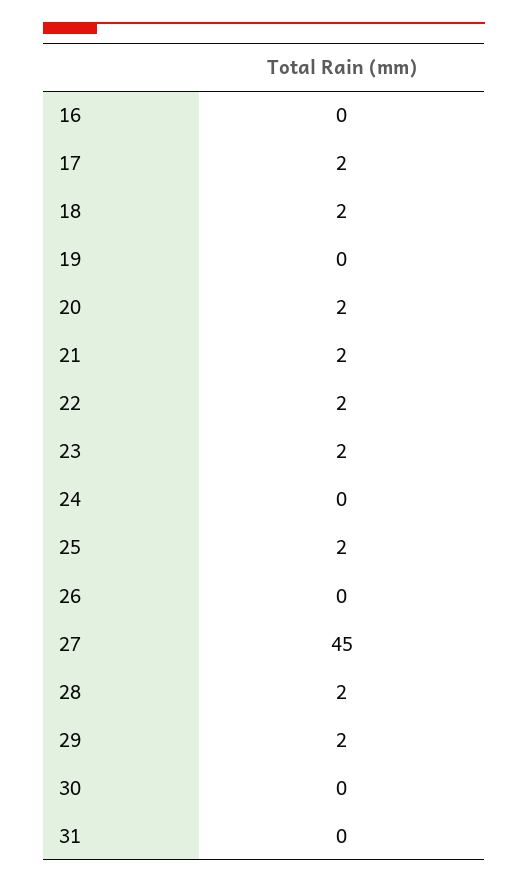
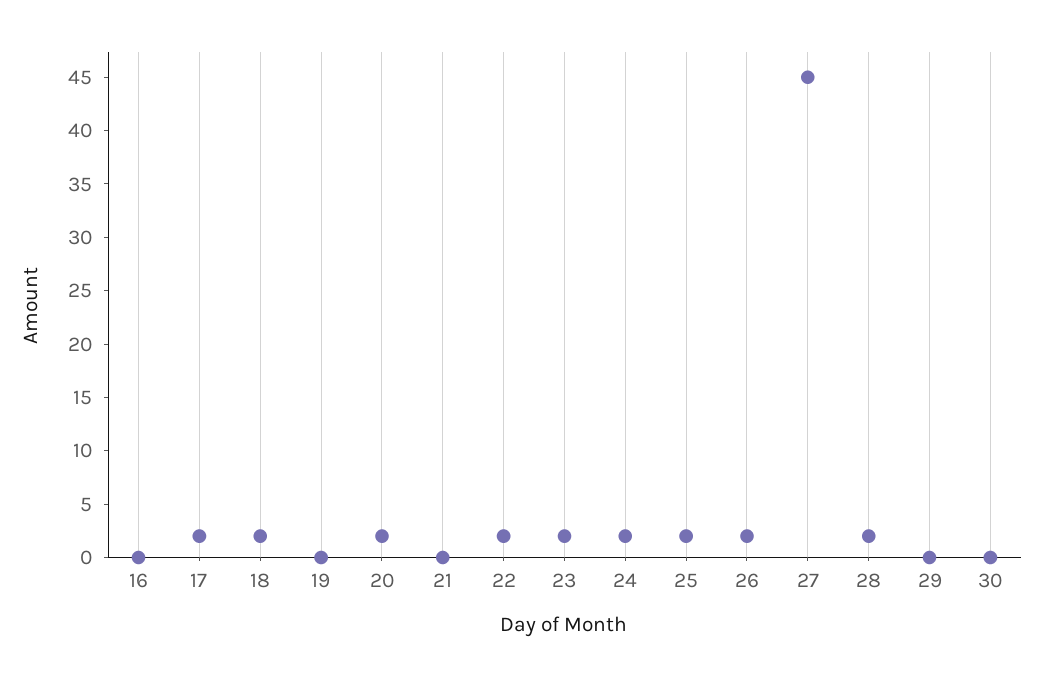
  {
    "16": 0,
    "17": 2,
    "18": 2,
    "19": 0,
    "20": 2,
-   "21": 2,
+   "21": 0,
    "22": 2,
    "23": 2,
-   "24": 0,
+   "24": 2,
    "25": 2,
-   "26": 0,
+   "26": 2,
    "27": 45,
    "28": 2,
-   "29": 2,
+   "29": 0,
-   "30": 0,
+   "30": 0
-   "31": 0
  }

